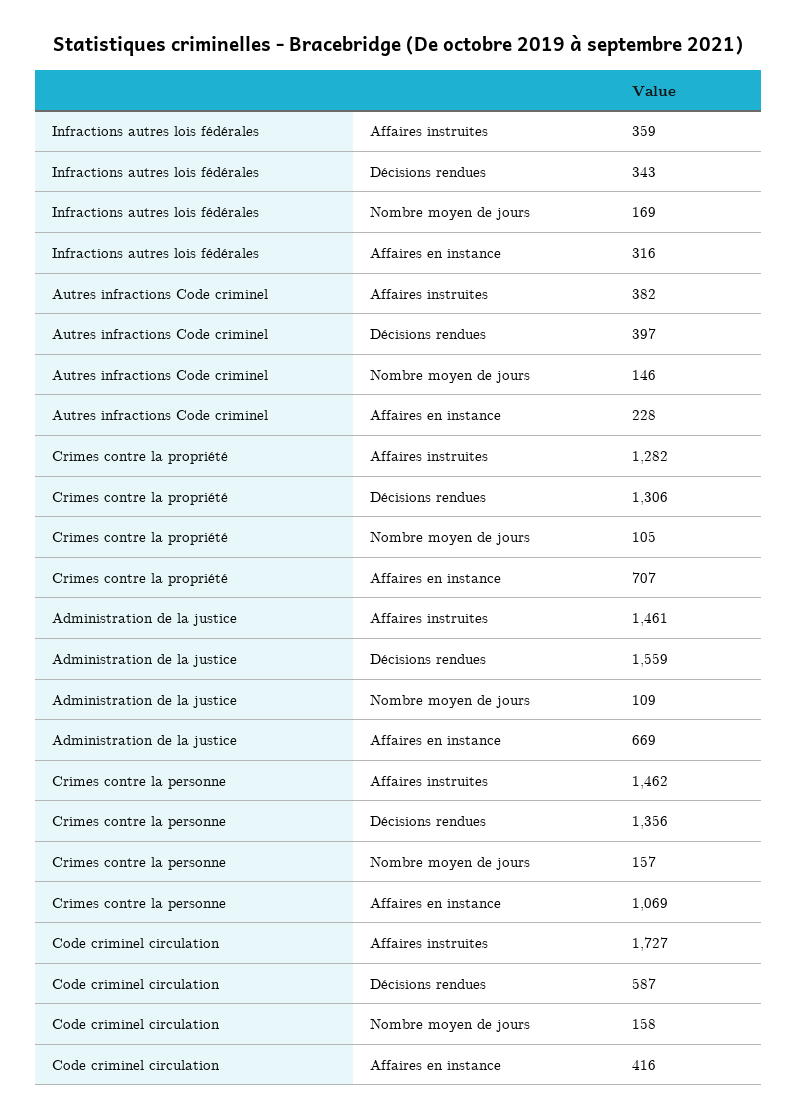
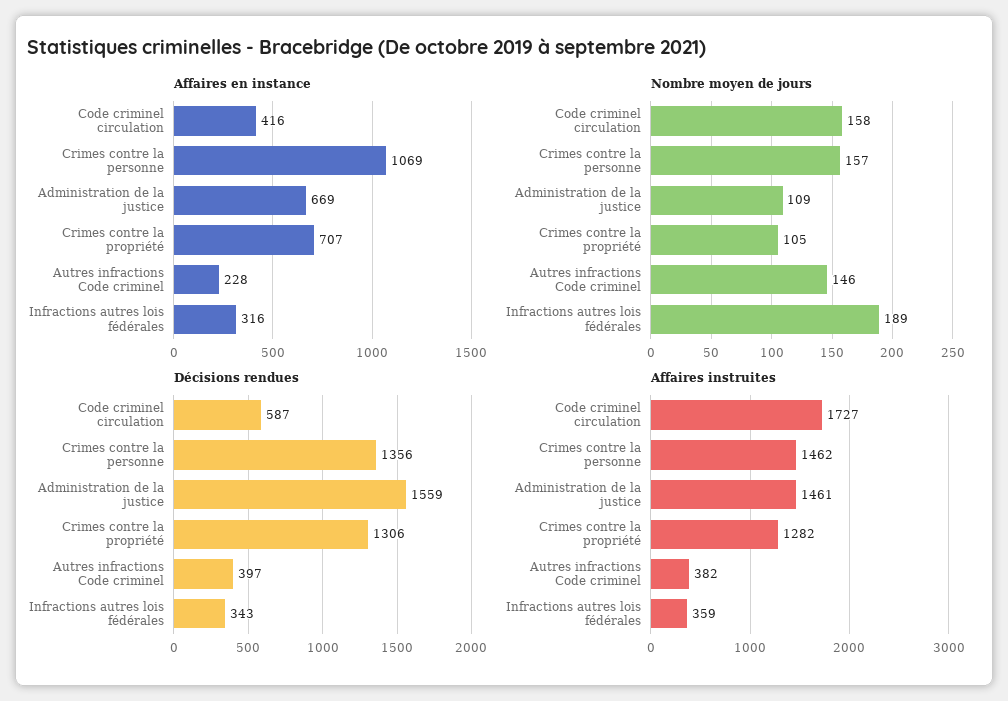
  {
    "Affaires instruites": {
      "Infractions autres lois fédérales": 359,
      "Autres infractions Code criminel": 382,
      "Crimes contre la propriété": 1282,
      "Administration de la justice": 1461,
      "Crimes contre la personne": 1462,
      "Code criminel circulation": 1727
    },
    "Décisions rendues": {
      "Infractions autres lois fédérales": 343,
      "Autres infractions Code criminel": 397,
      "Crimes contre la propriété": 1306,
      "Administration de la justice": 1559,
      "Crimes contre la personne": 1356,
      "Code criminel circulation": 587
    },
    "Nombre moyen de jours": {
-     "Infractions autres lois fédérales": 169,
+     "Infractions autres lois fédérales": 189,
      "Autres infractions Code criminel": 146,
      "Crimes contre la propriété": 105,
      "Administration de la justice": 109,
      "Crimes contre la personne": 157,
      "Code criminel circulation": 158
    },
    "Affaires en instance": {
      "Infractions autres lois fédérales": 316,
      "Autres infractions Code criminel": 228,
      "Crimes contre la propriété": 707,
      "Administration de la justice": 669,
      "Crimes contre la personne": 1069,
      "Code criminel circulation": 416
    }
  }

